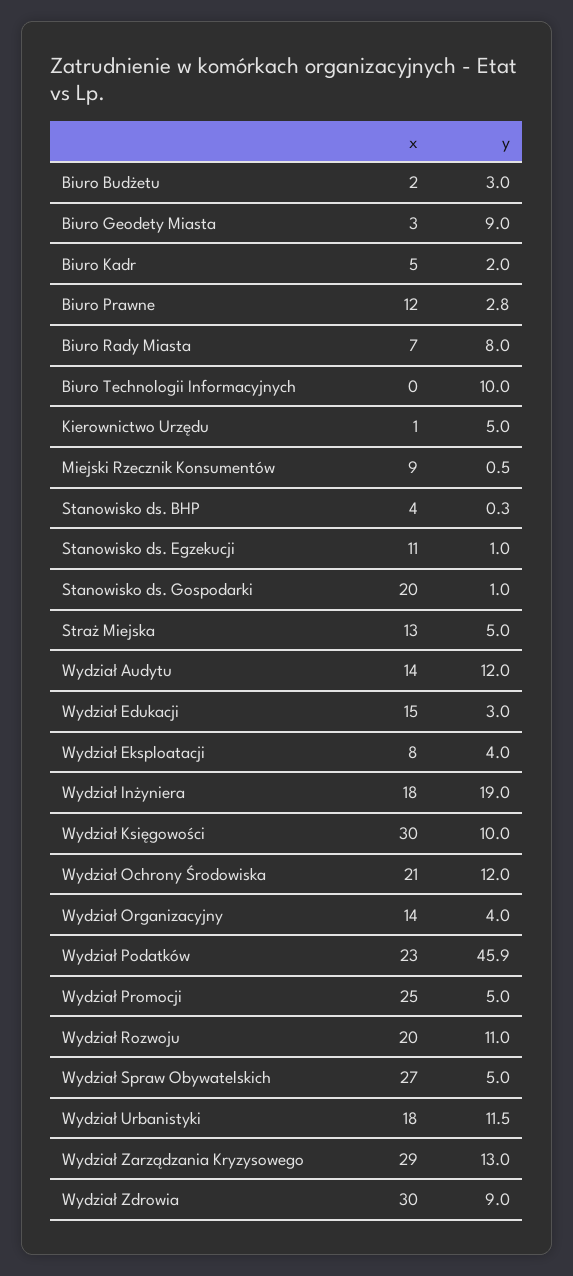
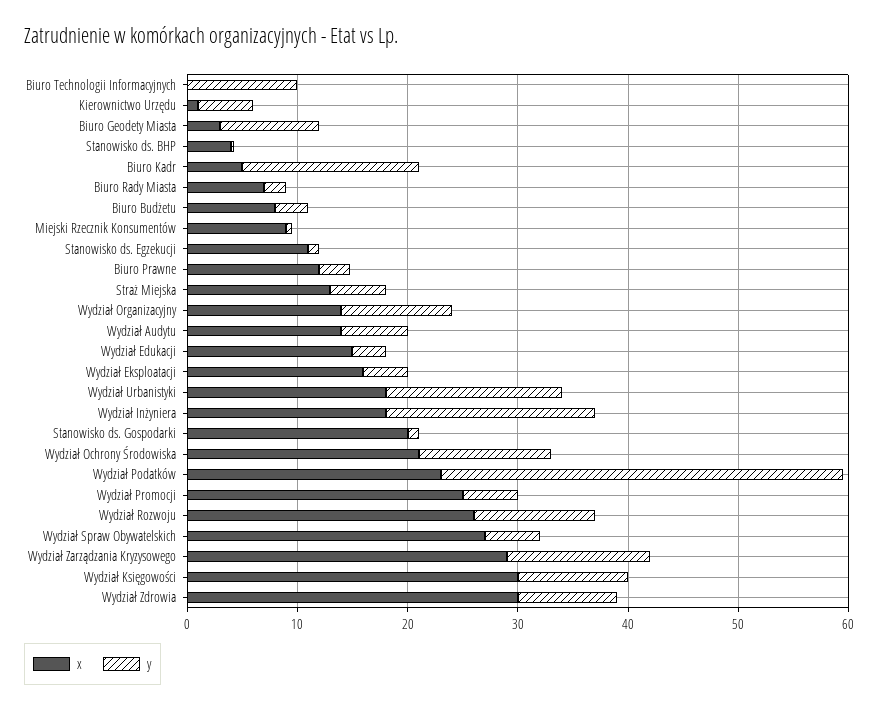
  {
    "x": {
-     "Biuro Budżetu": 2,
+     "Biuro Budżetu": 8,
      "Biuro Geodety Miasta": 3,
      "Biuro Kadr": 5,
      "Biuro Prawne": 12,
      "Biuro Rady Miasta": 7,
      "Biuro Technologii Informacyjnych": 0,
      "Kierownictwo Urzędu": 1,
      "Miejski Rzecznik Konsumentów": 9,
      "Stanowisko ds. BHP": 4,
      "Stanowisko ds. Egzekucji": 11,
      "Stanowisko ds. Gospodarki": 20,
      "Straż Miejska": 13,
      "Wydział Audytu": 14,
      "Wydział Edukacji": 15,
-     "Wydział Eksploatacji": 8,
+     "Wydział Eksploatacji": 16,
      "Wydział Inżyniera": 18,
      "Wydział Księgowości": 30,
      "Wydział Ochrony Środowiska": 21,
      "Wydział Organizacyjny": 14,
      "Wydział Podatków": 23,
      "Wydział Promocji": 25,
-     "Wydział Rozwoju": 20,
+     "Wydział Rozwoju": 26,
      "Wydział Spraw Obywatelskich": 27,
      "Wydział Urbanistyki": 18,
      "Wydział Zarządzania Kryzysowego": 29,
      "Wydział Zdrowia": 30
    },
    "y": {
      "Biuro Budżetu": 3,
      "Biuro Geodety Miasta": 9,
-     "Biuro Kadr": 2,
+     "Biuro Kadr": 16,
      "Biuro Prawne": 2.8,
-     "Biuro Rady Miasta": 8,
+     "Biuro Rady Miasta": 2,
      "Biuro Technologii Informacyjnych": 10,
      "Kierownictwo Urzędu": 5,
      "Miejski Rzecznik Konsumentów": 0.5,
      "Stanowisko ds. BHP": 0.3,
      "Stanowisko ds. Egzekucji": 1,
      "Stanowisko ds. Gospodarki": 1,
      "Straż Miejska": 5,
-     "Wydział Audytu": 12,
+     "Wydział Audytu": 6,
      "Wydział Edukacji": 3,
      "Wydział Eksploatacji": 4,
      "Wydział Inżyniera": 19,
      "Wydział Księgowości": 10,
      "Wydział Ochrony Środowiska": 12,
-     "Wydział Organizacyjny": 4,
+     "Wydział Organizacyjny": 10,
-     "Wydział Podatków": 45.9,
+     "Wydział Podatków": 36,
      "Wydział Promocji": 5,
      "Wydział Rozwoju": 11,
      "Wydział Spraw Obywatelskich": 5,
-     "Wydział Urbanistyki": 11.5,
+     "Wydział Urbanistyki": 16,
      "Wydział Zarządzania Kryzysowego": 13,
      "Wydział Zdrowia": 9
    }
  }

